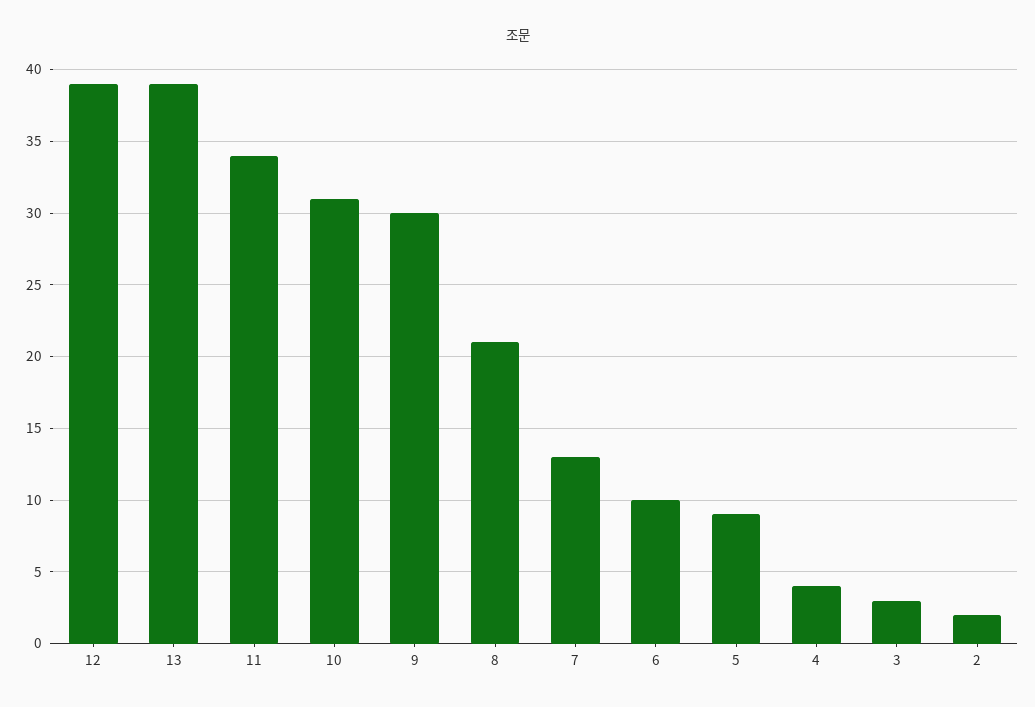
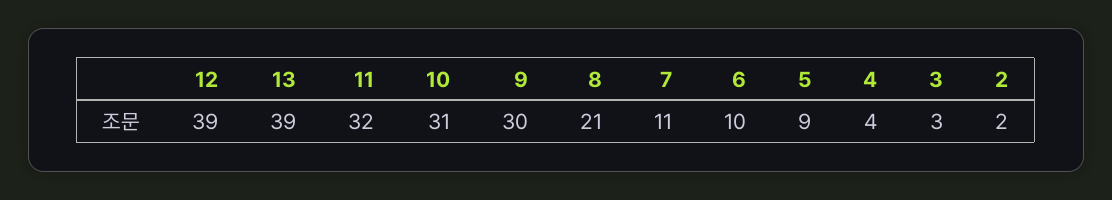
  {
    "12": 39,
    "13": 39,
-   "11": 34,
+   "11": 32,
    "10": 31,
    "9": 30,
    "8": 21,
-   "7": 13,
+   "7": 11,
    "6": 10,
    "5": 9,
    "4": 4,
    "3": 3,
    "2": 2
  }

